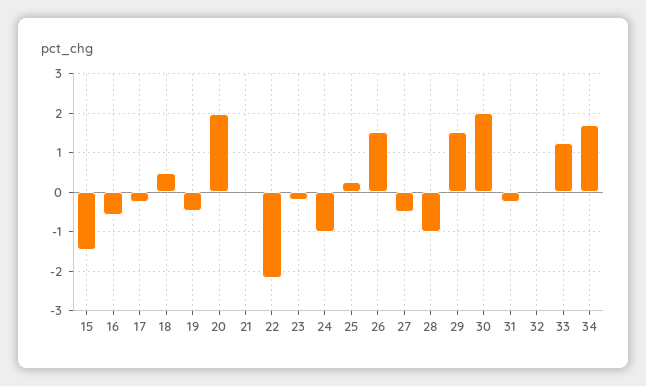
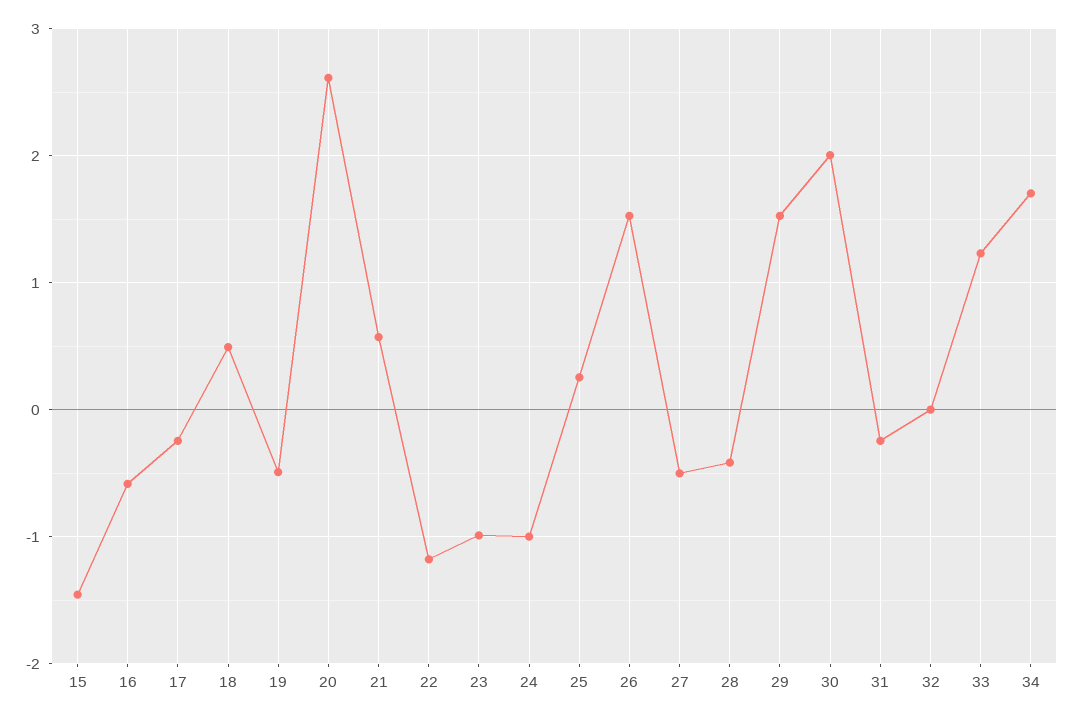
  {
    "15": -1.5,
    "16": -0.6,
    "17": -0.2,
    "18": 0.5,
    "19": -0.5,
-   "20": 2,
+   "20": 2.6,
-   "21": 0,
+   "21": 0.6,
-   "22": -2.2,
+   "22": -1.2,
-   "23": -0.2,
+   "23": -1,
    "24": -1,
    "25": 0.3,
    "26": 1.5,
    "27": -0.5,
-   "28": -1,
+   "28": -0.4,
    "29": 1.5,
    "30": 2,
    "31": -0.2,
    "32": 0,
    "33": 1.2,
    "34": 1.7
  }

